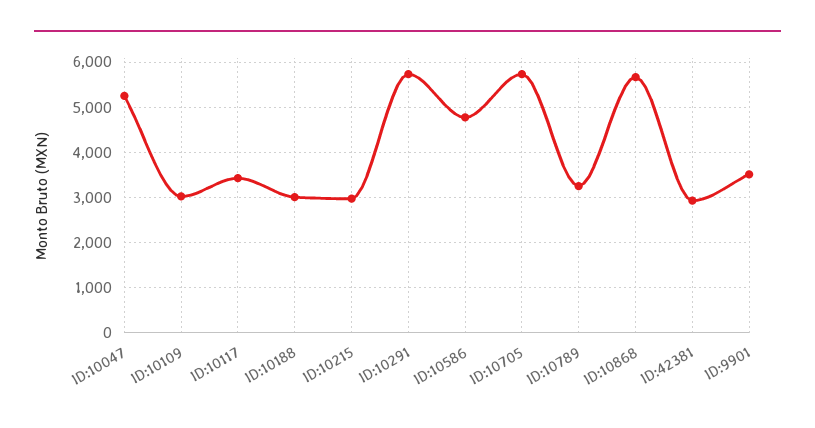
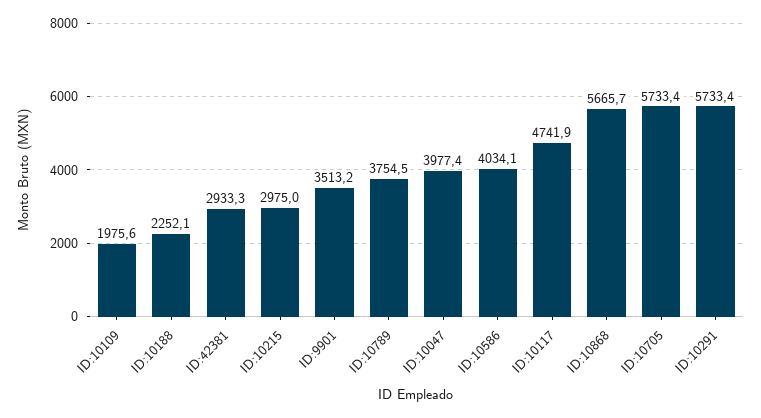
  {
-   "ID:10047": 5200,
+   "ID:10047": 3977.4,
-   "ID:10109": 3000,
+   "ID:10109": 1975.6,
-   "ID:10117": 3400,
+   "ID:10117": 4741.9,
-   "ID:10188": 3000,
+   "ID:10188": 2252.1,
    "ID:10215": 2975,
    "ID:10291": 5733.4,
-   "ID:10586": 4800,
+   "ID:10586": 4034.1,
    "ID:10705": 5733.4,
-   "ID:10789": 3200,
+   "ID:10789": 3754.5,
    "ID:10868": 5665.7,
    "ID:42381": 2933.3,
    "ID:9901": 3513.2
  }

